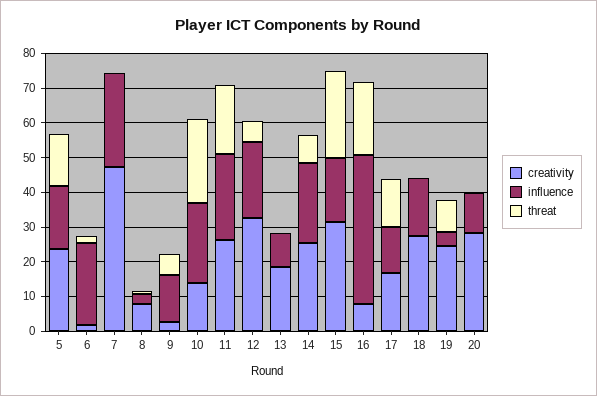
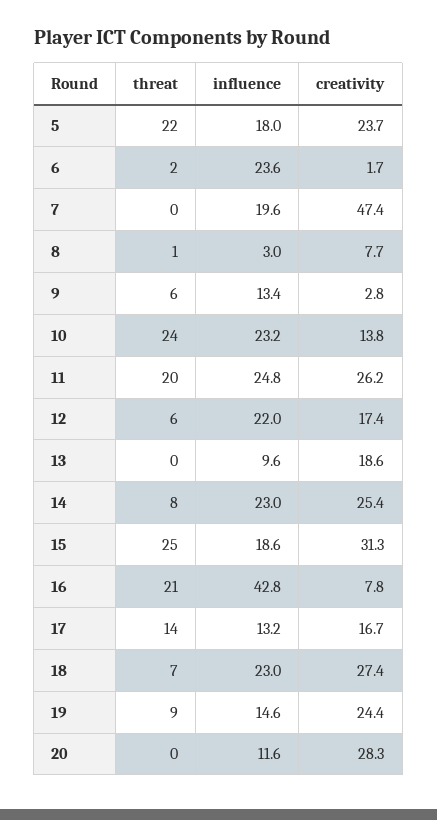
  {
    "creativity": {
      "5": 23.7,
      "6": 1.7,
      "7": 47.4,
      "8": 7.7,
      "9": 2.8,
      "10": 13.8,
      "11": 26.2,
-     "12": 32.5,
+     "12": 17.4,
      "13": 18.6,
      "14": 25.4,
      "15": 31.3,
      "16": 7.8,
      "17": 16.7,
      "18": 27.4,
      "19": 24.4,
      "20": 28.3
    },
    "influence": {
      "5": 18,
      "6": 23.6,
-     "7": 27.5,
+     "7": 19.6,
      "8": 3,
      "9": 13.4,
      "10": 23.2,
      "11": 24.8,
      "12": 22,
      "13": 9.6,
      "14": 23,
      "15": 18.6,
      "16": 42.8,
      "17": 13.2,
-     "18": 17.5,
+     "18": 23,
-     "19": 5,
+     "19": 14.6,
      "20": 11.6
    },
    "threat": {
-     "5": 15,
+     "5": 22,
      "6": 2,
      "7": 0,
      "8": 1,
      "9": 6,
      "10": 24,
      "11": 20,
      "12": 6,
      "13": 0,
      "14": 8,
      "15": 25,
      "16": 21,
      "17": 14,
-     "18": 0,
+     "18": 7,
      "19": 9,
      "20": 0
    }
  }

